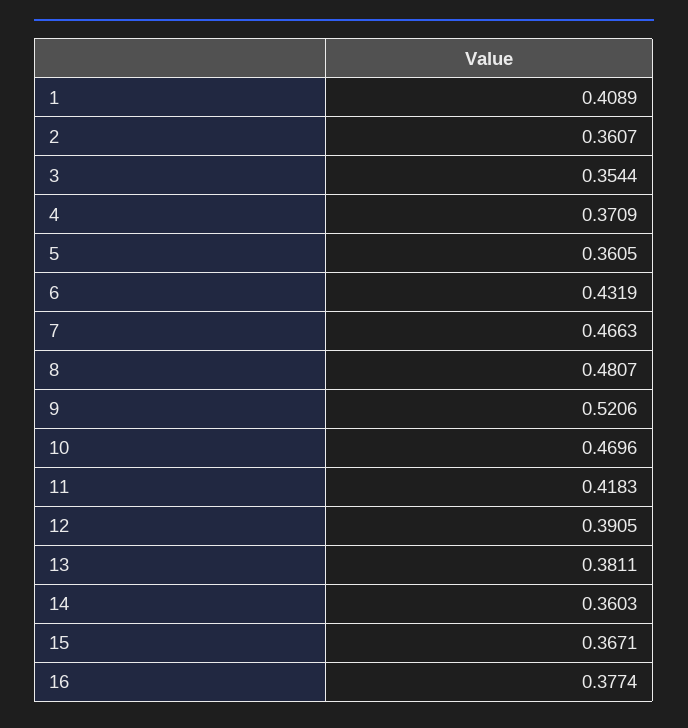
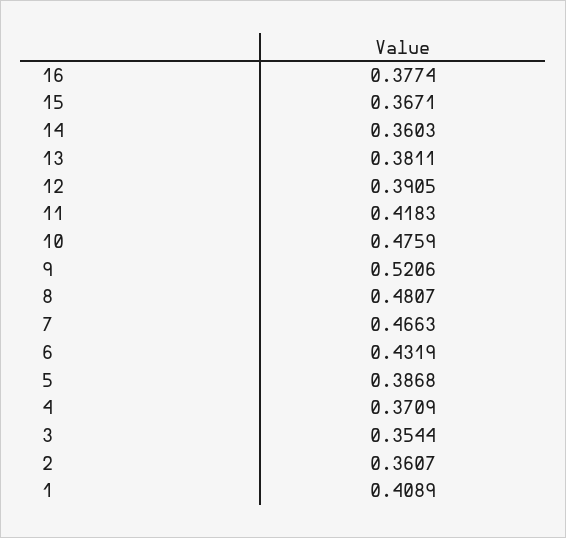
  {
    "1": 0.4089,
    "2": 0.3607,
    "3": 0.3544,
    "4": 0.3709,
-   "5": 0.3605,
+   "5": 0.3868,
    "6": 0.4319,
    "7": 0.4663,
    "8": 0.4807,
    "9": 0.5206,
-   "10": 0.4696,
+   "10": 0.4759,
    "11": 0.4183,
    "12": 0.3905,
    "13": 0.3811,
    "14": 0.3603,
    "15": 0.3671,
    "16": 0.3774
  }

